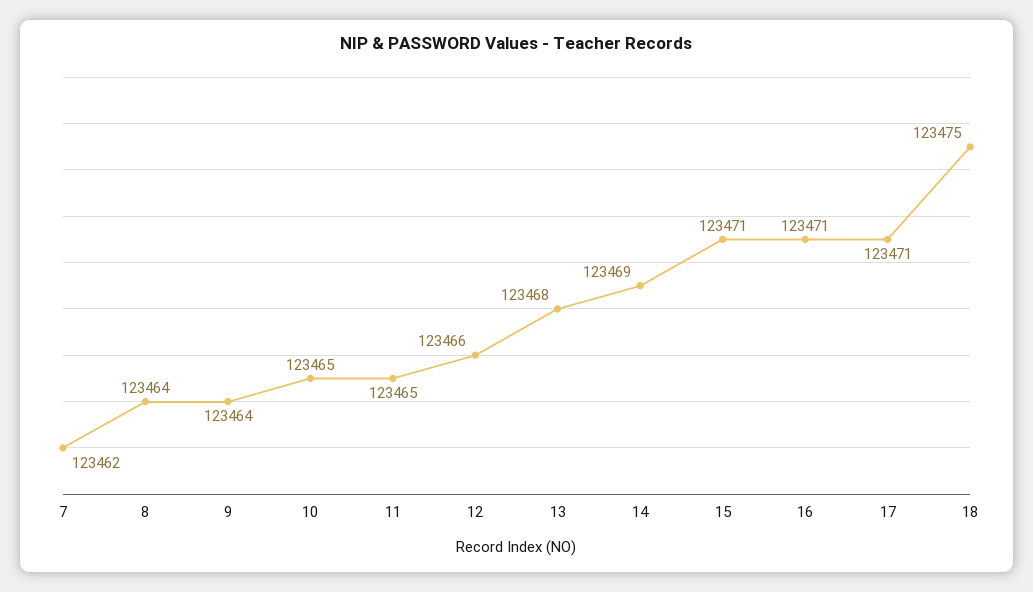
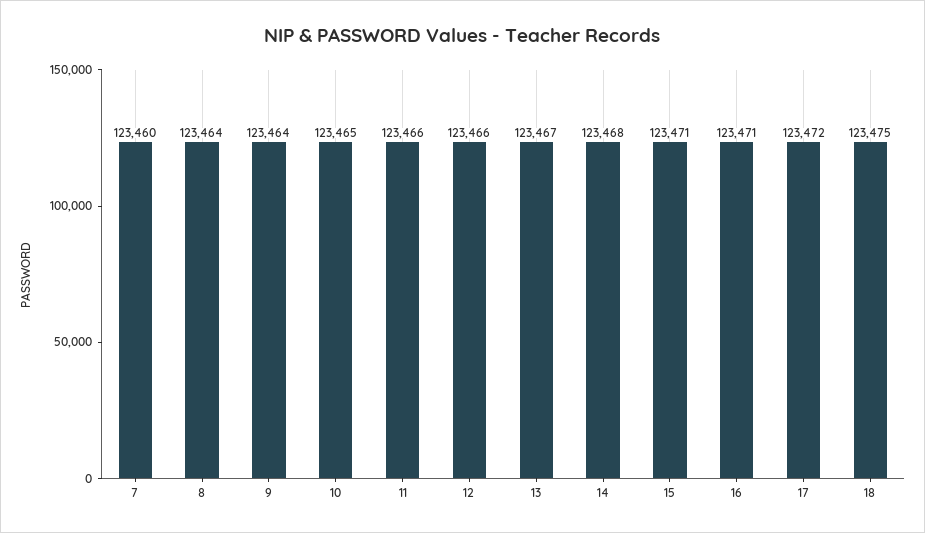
  {
-   "7": 123462,
+   "7": 123460,
    "8": 123464,
    "9": 123464,
    "10": 123465,
-   "11": 123465,
+   "11": 123466,
    "12": 123466,
-   "13": 123468,
+   "13": 123467,
-   "14": 123469,
+   "14": 123468,
    "15": 123471,
    "16": 123471,
-   "17": 123471,
+   "17": 123472,
    "18": 123475
  }

